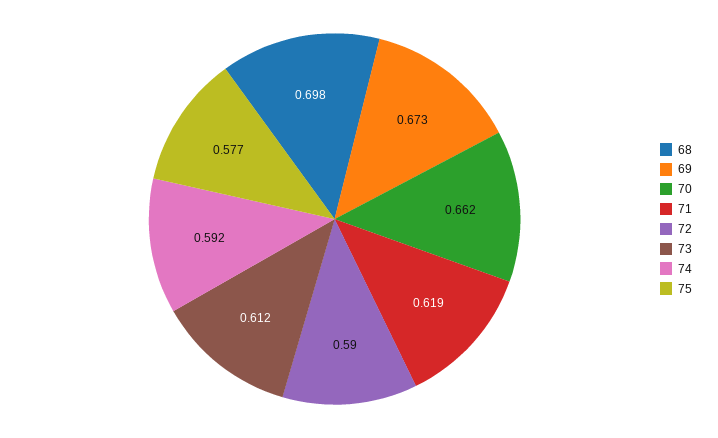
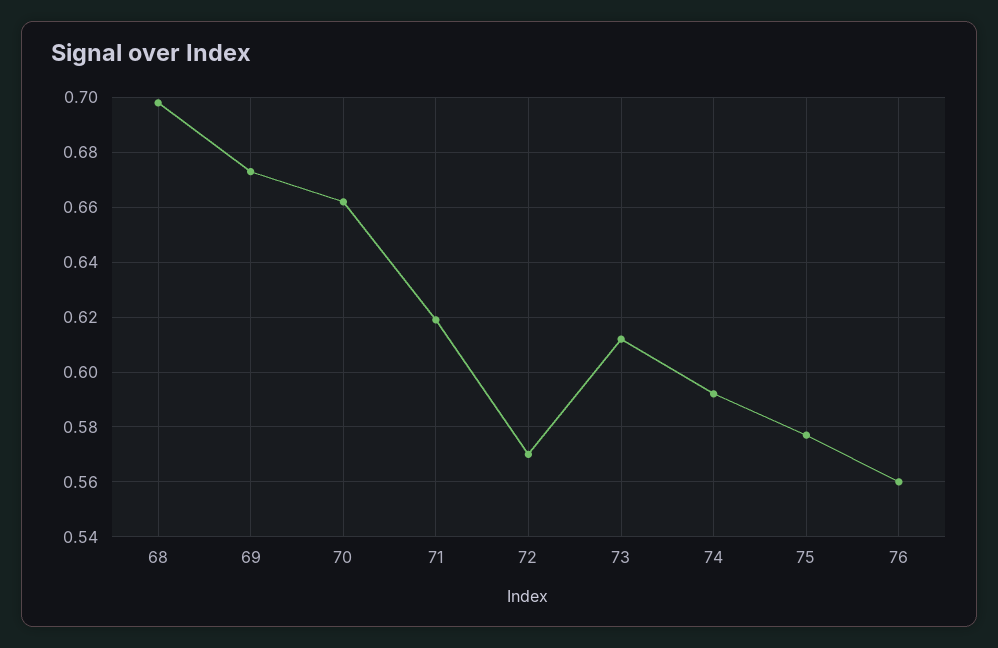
  {
    "68": 0.698,
    "69": 0.673,
    "70": 0.662,
    "71": 0.619,
-   "72": 0.59,
+   "72": 0.57,
    "73": 0.612,
    "74": 0.592,
-   "75": 0.577
+   "75": 0.577,
+   "76": 0.56
  }

